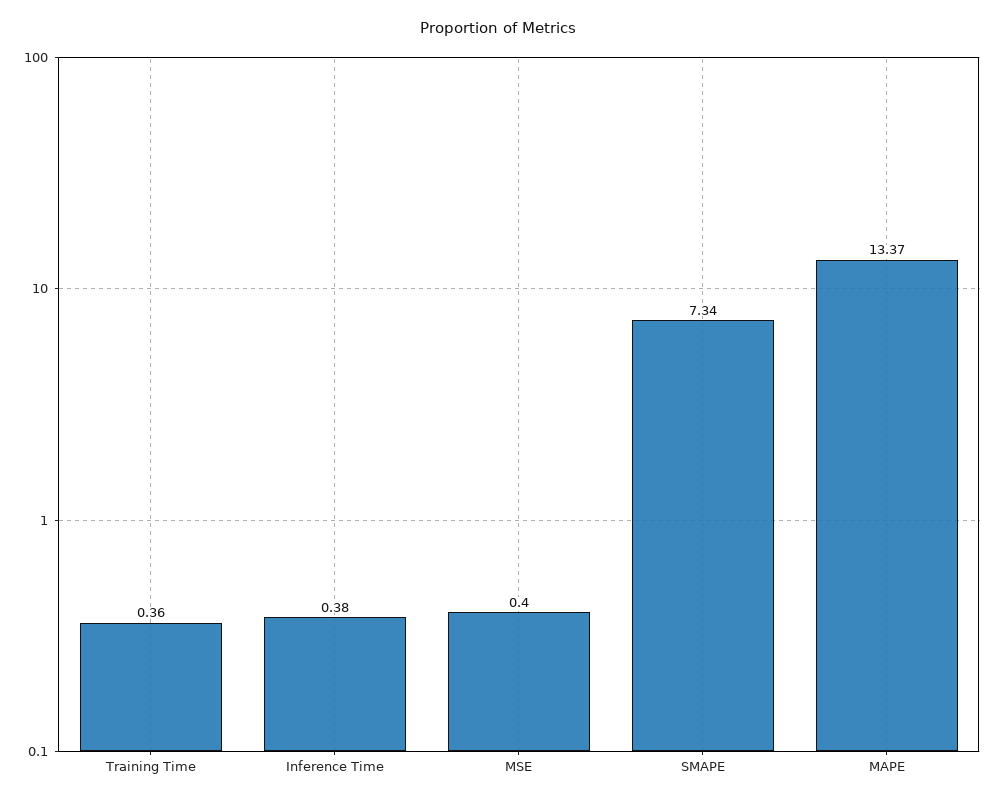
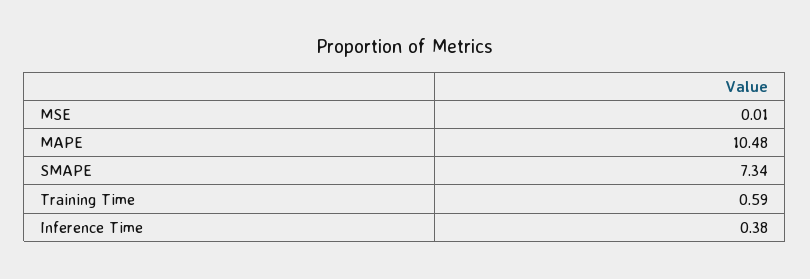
  {
-   "Training Time": 0.36,
+   "Training Time": 0.59,
    "Inference Time": 0.38,
-   "MSE": 0.4,
+   "MSE": 0.01,
    "SMAPE": 7.34,
-   "MAPE": 13.37
+   "MAPE": 10.48
  }

